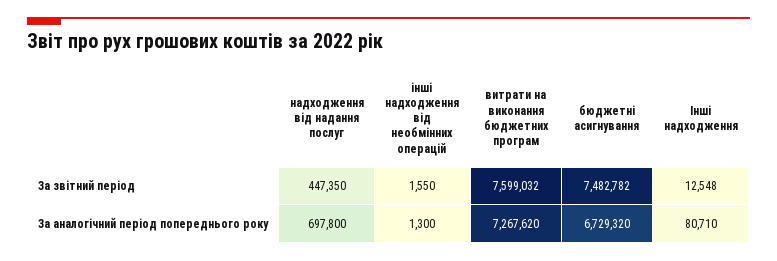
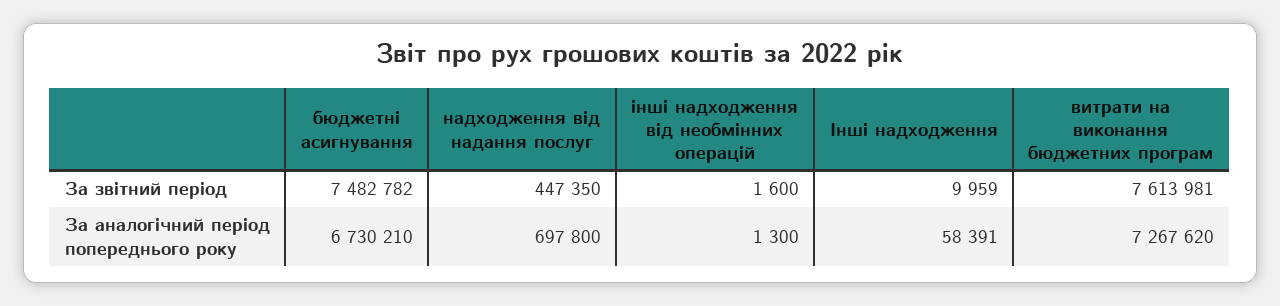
  {
    "надходження від надання послуг": {
      "За звітний період": 447350,
      "За аналогічний період попереднього року": 697800
    },
    "інші надходження від необмінних операцій": {
-     "За звітний період": 1550,
+     "За звітний період": 1600,
      "За аналогічний період попереднього року": 1300
    },
    "витрати на виконання бюджетних програм": {
-     "За звітний період": 7599032,
+     "За звітний період": 7613981,
      "За аналогічний період попереднього року": 7267620
    },
    "бюджетні асигнування": {
      "За звітний період": 7482782,
-     "За аналогічний період попереднього року": 6729320
+     "За аналогічний період попереднього року": 6730210
    },
    "Інші надходження": {
-     "За звітний період": 12548,
+     "За звітний період": 9959,
-     "За аналогічний період попереднього року": 80710
+     "За аналогічний період попереднього року": 58391
    }
  }

